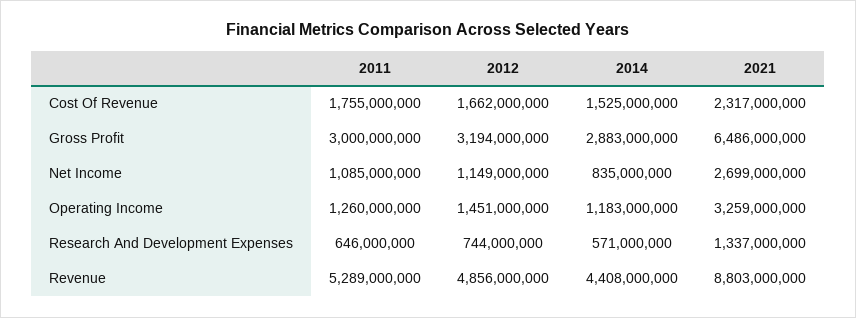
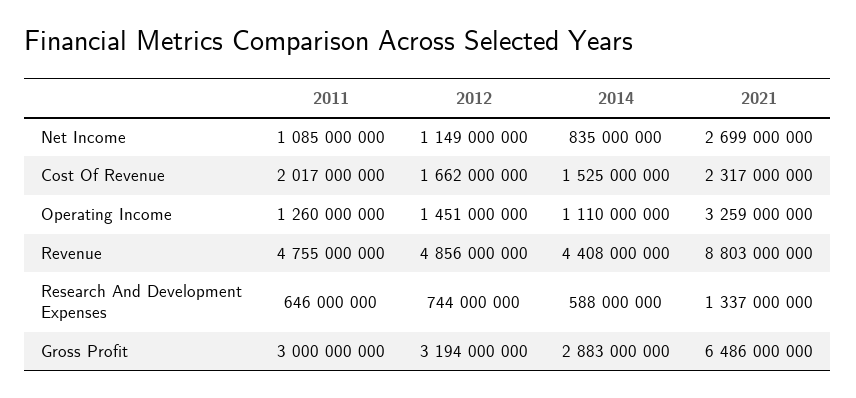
  {
    "2011": {
-     "Cost Of Revenue": 1755000000,
+     "Cost Of Revenue": 2017000000,
      "Gross Profit": 3000000000,
      "Net Income": 1085000000,
      "Operating Income": 1260000000,
      "Research And Development Expenses": 646000000,
-     "Revenue": 5289000000
+     "Revenue": 4755000000
    },
    "2012": {
      "Cost Of Revenue": 1662000000,
      "Gross Profit": 3194000000,
      "Net Income": 1149000000,
      "Operating Income": 1451000000,
      "Research And Development Expenses": 744000000,
      "Revenue": 4856000000
    },
    "2014": {
      "Cost Of Revenue": 1525000000,
      "Gross Profit": 2883000000,
      "Net Income": 835000000,
-     "Operating Income": 1183000000,
+     "Operating Income": 1110000000,
-     "Research And Development Expenses": 571000000,
+     "Research And Development Expenses": 588000000,
      "Revenue": 4408000000
    },
    "2021": {
      "Cost Of Revenue": 2317000000,
      "Gross Profit": 6486000000,
      "Net Income": 2699000000,
      "Operating Income": 3259000000,
      "Research And Development Expenses": 1337000000,
      "Revenue": 8803000000
    }
  }

